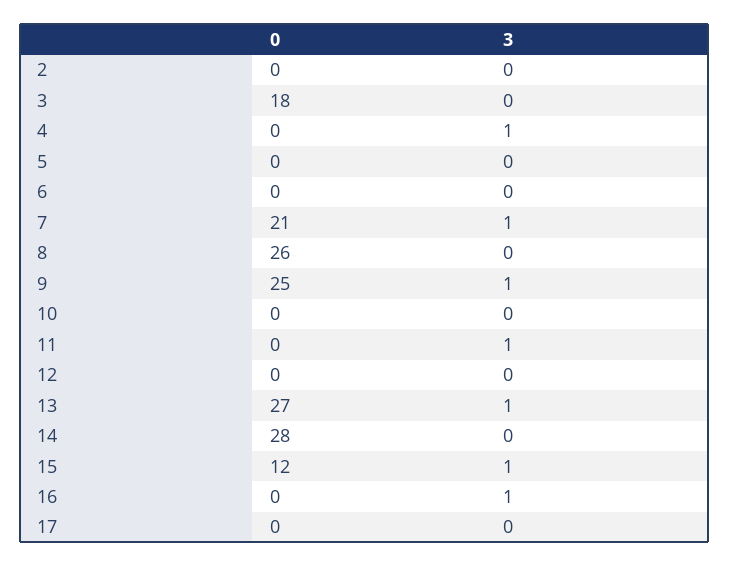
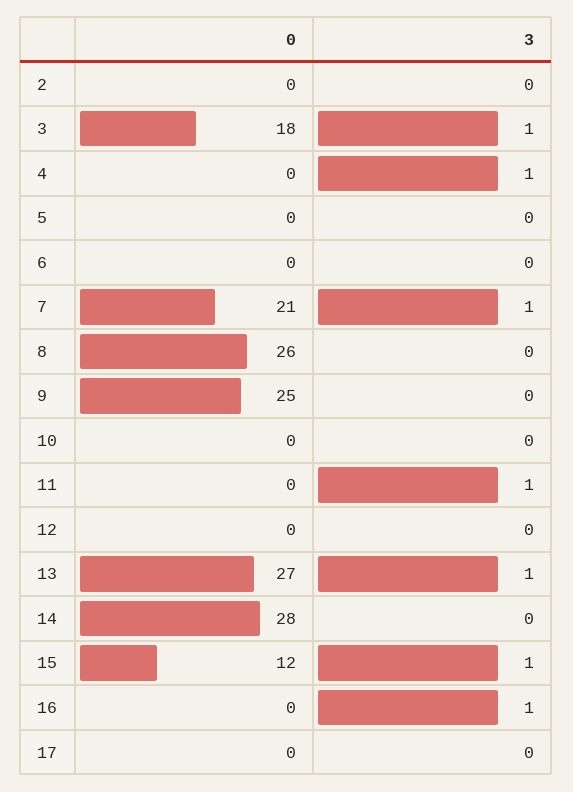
  {
    "0": {
      "2": 0,
      "3": 18,
      "4": 0,
      "5": 0,
      "6": 0,
      "7": 21,
      "8": 26,
      "9": 25,
      "10": 0,
      "11": 0,
      "12": 0,
      "13": 27,
      "14": 28,
      "15": 12,
      "16": 0,
      "17": 0
    },
    "3": {
      "2": 0,
-     "3": 0,
+     "3": 1,
      "4": 1,
      "5": 0,
      "6": 0,
      "7": 1,
      "8": 0,
-     "9": 1,
+     "9": 0,
      "10": 0,
      "11": 1,
      "12": 0,
      "13": 1,
      "14": 0,
      "15": 1,
      "16": 1,
      "17": 0
    }
  }

